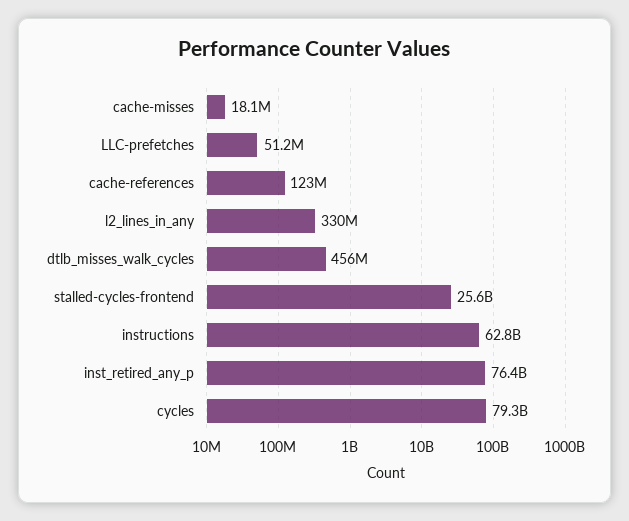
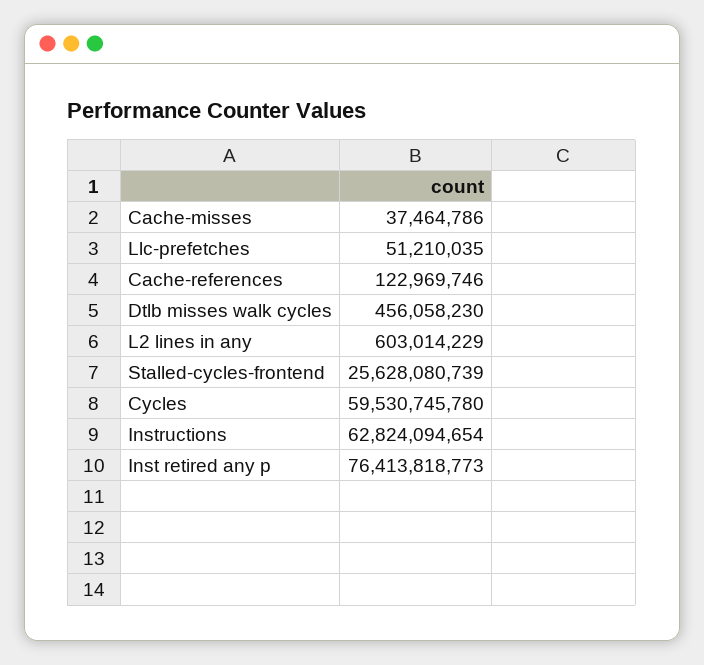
  {
-   "cache-misses": 18100000,
+   "cache-misses": 37464786,
    "LLC-prefetches": 51210035,
    "cache-references": 122969746,
-   "l2_lines_in_any": 330000000,
+   "l2_lines_in_any": 603014229,
    "dtlb_misses_walk_cycles": 456058230,
    "stalled-cycles-frontend": 25628080739,
    "instructions": 62824094654,
    "inst_retired_any_p": 76413818773,
-   "cycles": 79300000000
+   "cycles": 59530745780
  }

